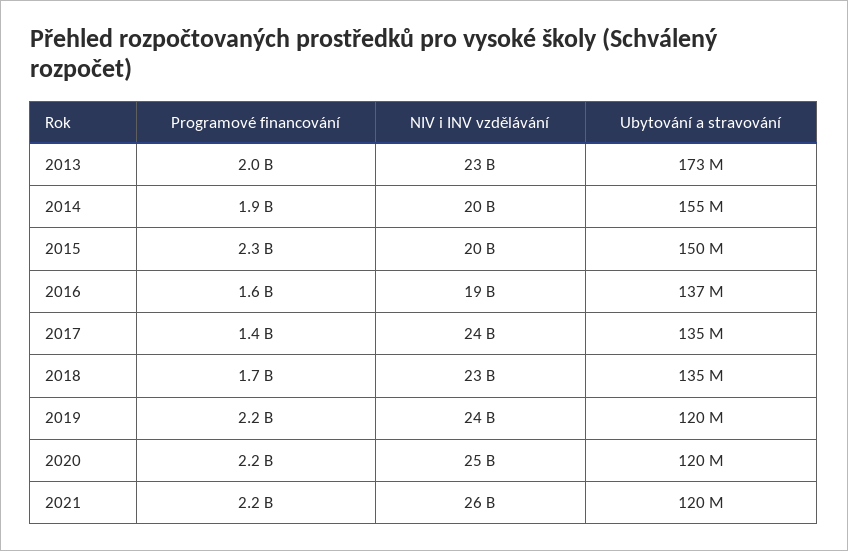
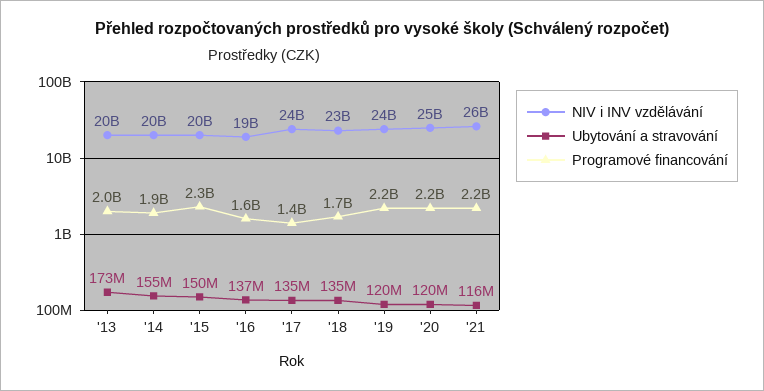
  {
    "Programové financování": {
      "2013": 2000000000,
      "2014": 1900000000,
      "2015": 2300000000,
      "2016": 1600000000,
      "2017": 1400000000,
      "2018": 1700000000,
      "2019": 2200000000,
      "2020": 2200000000,
      "2021": 2200000000
    },
    "NIV i INV vzdělávání": {
-     "2013": 23000000000,
+     "2013": 20000000000,
      "2014": 20000000000,
      "2015": 20000000000,
      "2016": 19000000000,
      "2017": 24000000000,
      "2018": 23000000000,
      "2019": 24000000000,
      "2020": 25000000000,
      "2021": 26000000000
    },
    "Ubytování a stravování": {
      "2013": 173000000,
      "2014": 155000000,
      "2015": 150000000,
      "2016": 137000000,
      "2017": 135000000,
      "2018": 135000000,
      "2019": 120000000,
      "2020": 120000000,
-     "2021": 120000000
+     "2021": 116000000
    }
  }

